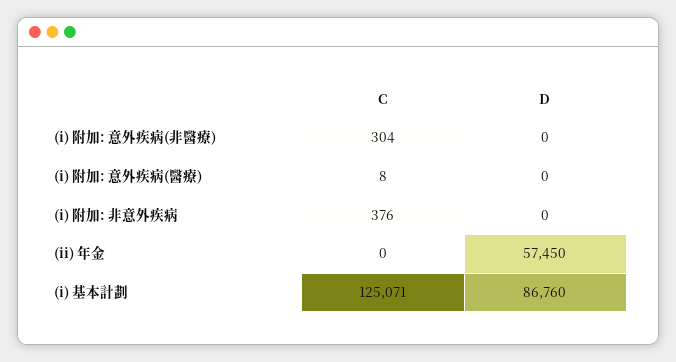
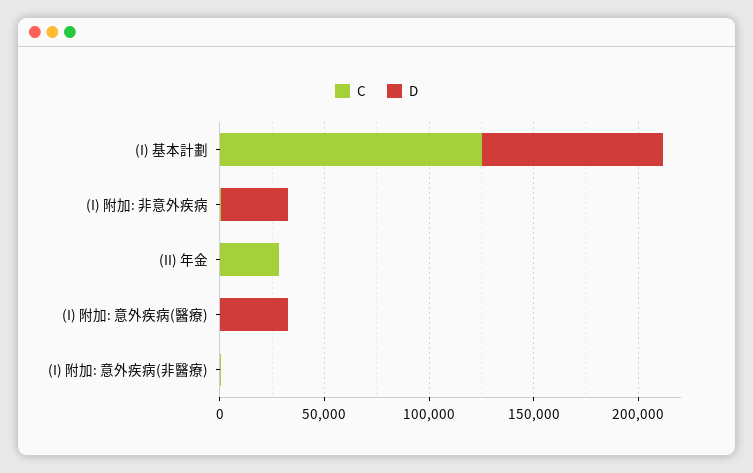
  {
    "C": {
      "(i) 附加: 意外疾病(非醫療)": 304,
      "(i) 附加: 意外疾病(醫療)": 8,
      "(i) 附加: 非意外疾病": 376,
-     "(ii) 年金": 0,
+     "(ii) 年金": 30000,
      "(i) 基本計劃": 125071
    },
    "D": {
      "(i) 附加: 意外疾病(非醫療)": 0,
-     "(i) 附加: 意外疾病(醫療)": 0,
+     "(i) 附加: 意外疾病(醫療)": 30000,
-     "(i) 附加: 非意外疾病": 0,
+     "(i) 附加: 非意外疾病": 30000,
-     "(ii) 年金": 57450,
+     "(ii) 年金": 0,
      "(i) 基本計劃": 86760
    }
  }

